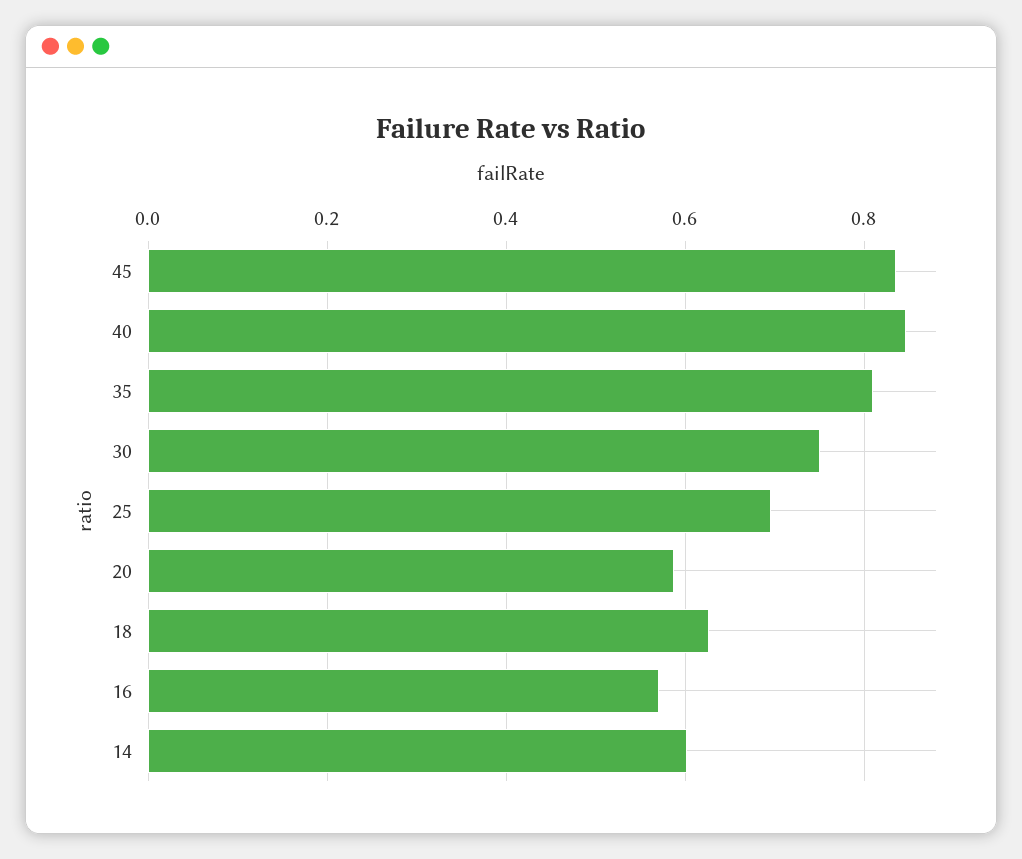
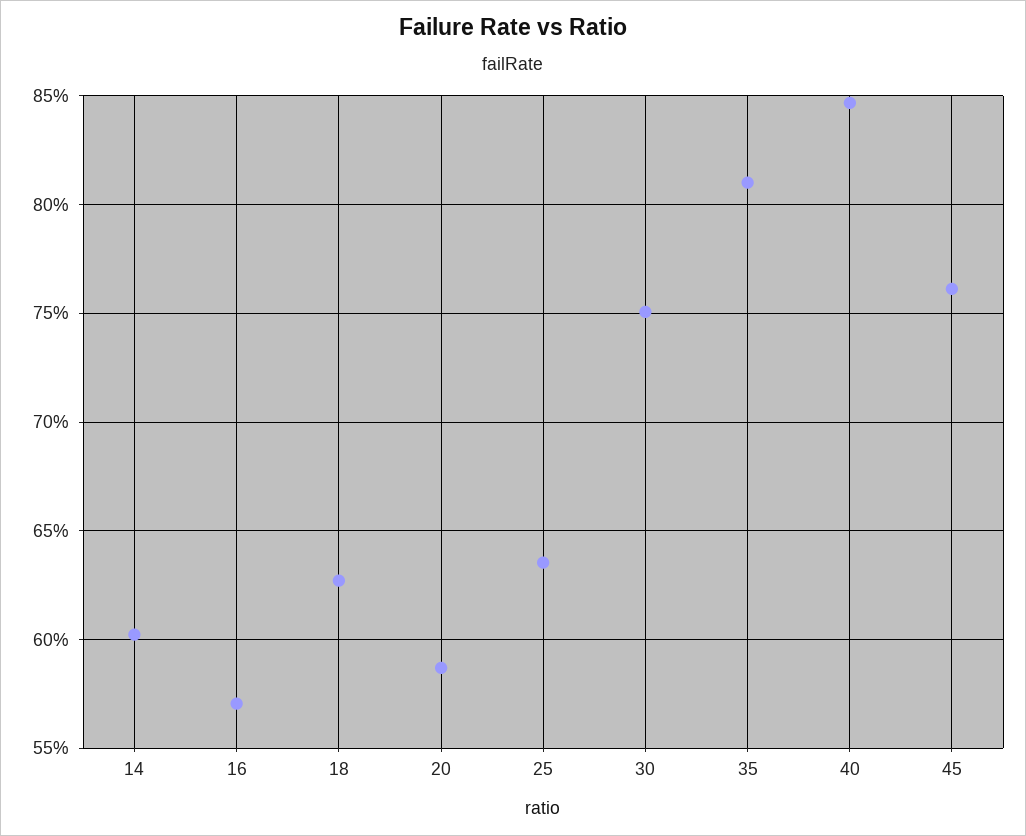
  {
-   "45": 0.84,
+   "45": 0.76,
    "40": 0.845,
    "35": 0.81,
    "30": 0.75,
-   "25": 0.7,
+   "25": 0.635,
    "20": 0.585,
    "18": 0.625,
    "16": 0.57,
    "14": 0.6
  }

